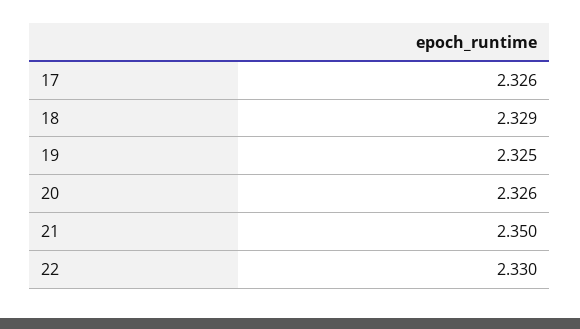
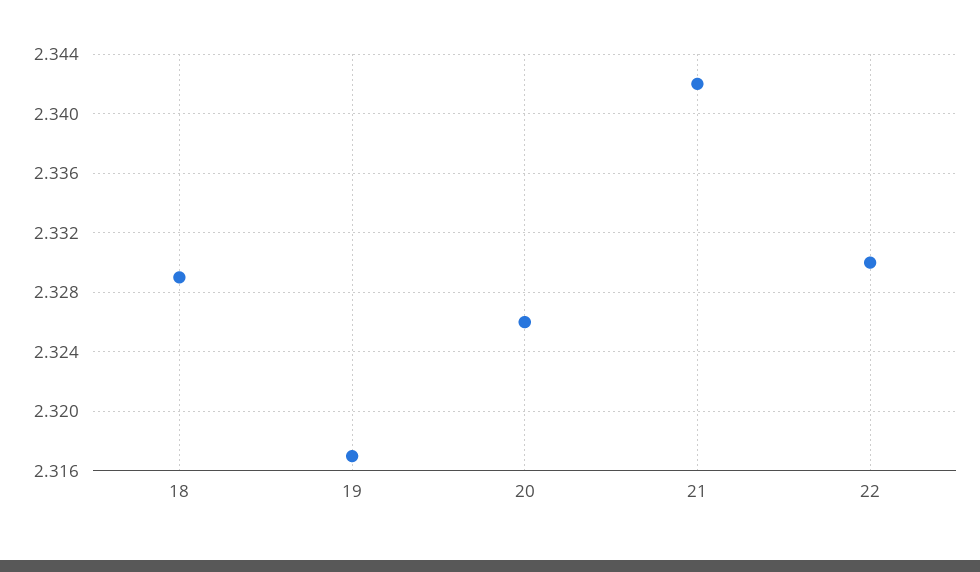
  {
-   "17": 2.326,
    "18": 2.329,
-   "19": 2.325,
+   "19": 2.317,
    "20": 2.326,
-   "21": 2.35,
+   "21": 2.342,
    "22": 2.33
  }

